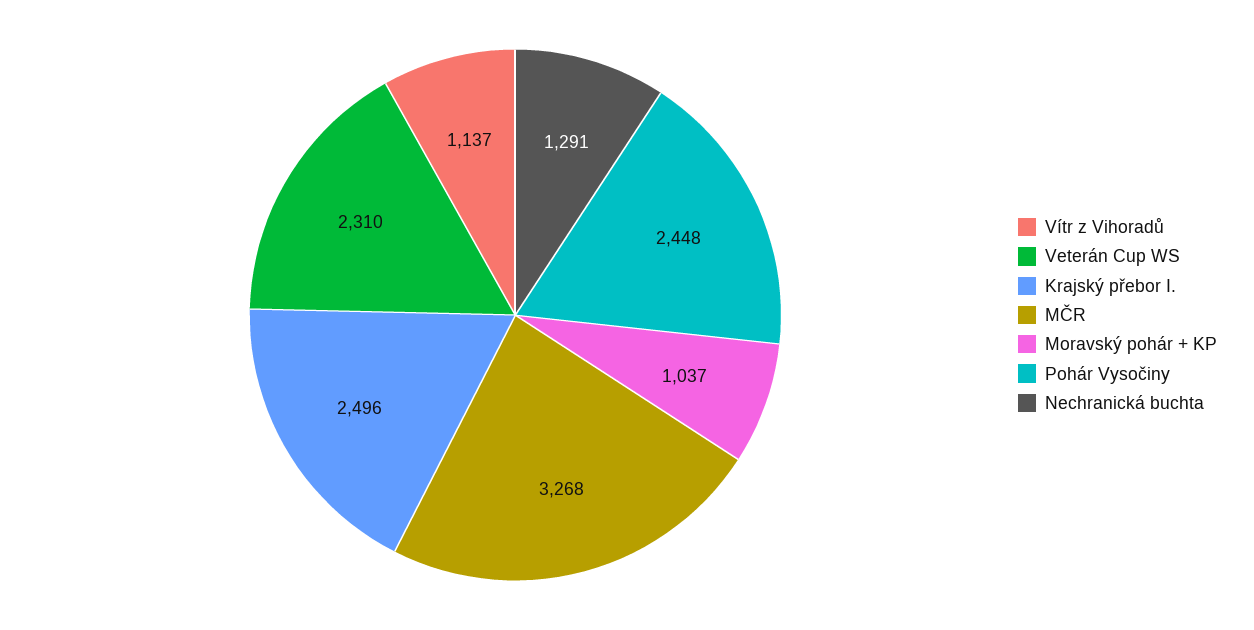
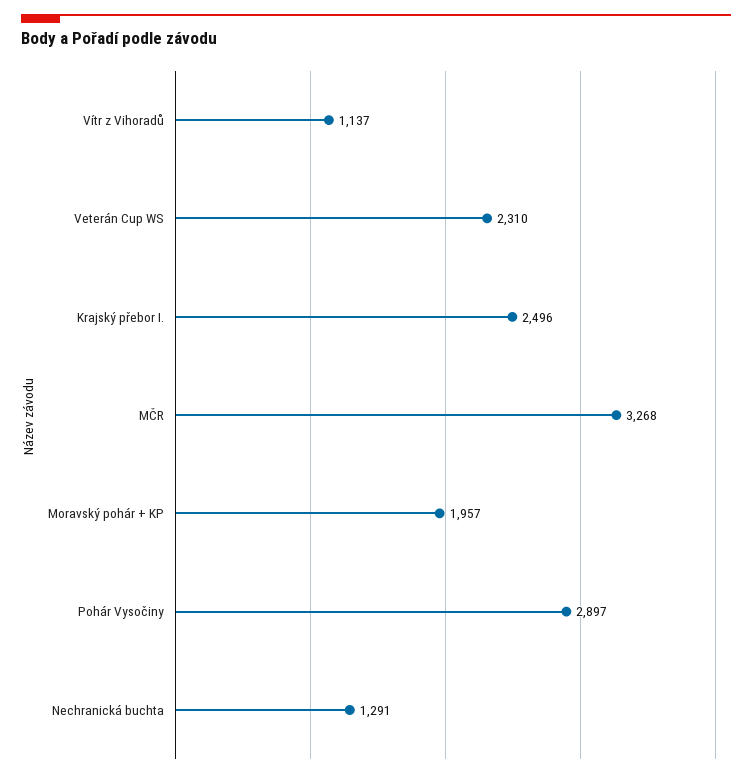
  {
    "Vítr z Vihoradů": 1137,
    "Veterán Cup WS": 2310,
    "Krajský přebor I.": 2496,
    "MČR": 3268,
-   "Moravský pohár + KP": 1037,
+   "Moravský pohár + KP": 1957,
-   "Pohár Vysočiny": 2448,
+   "Pohár Vysočiny": 2897,
    "Nechranická buchta": 1291
  }

